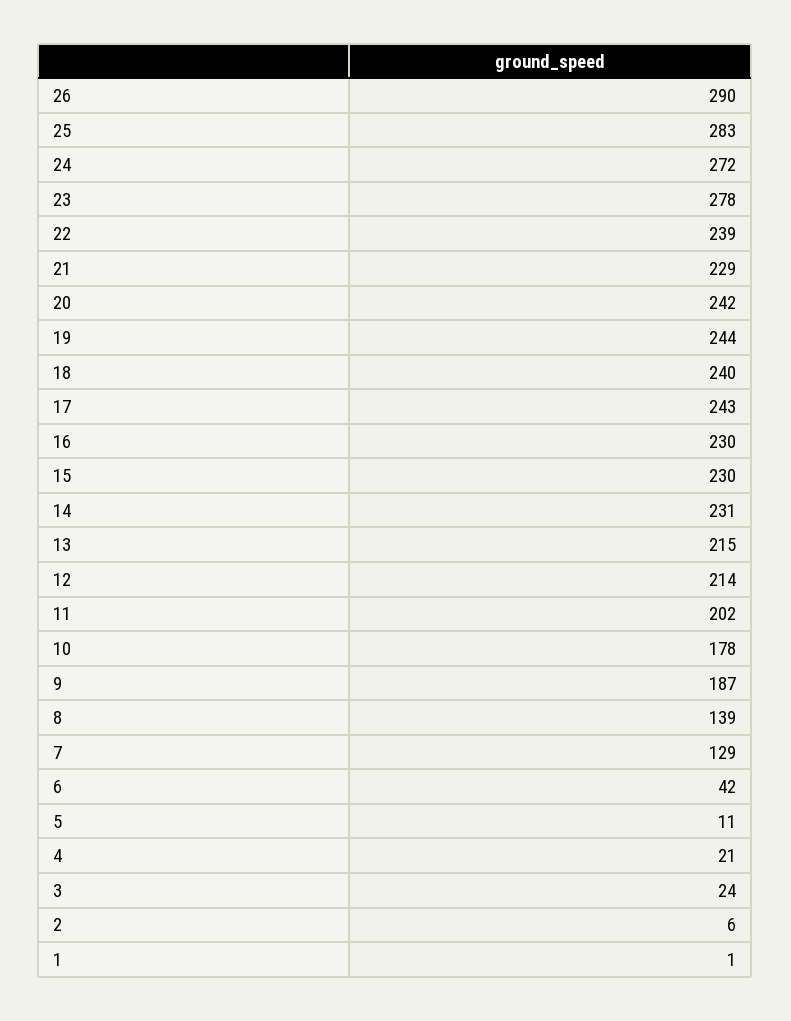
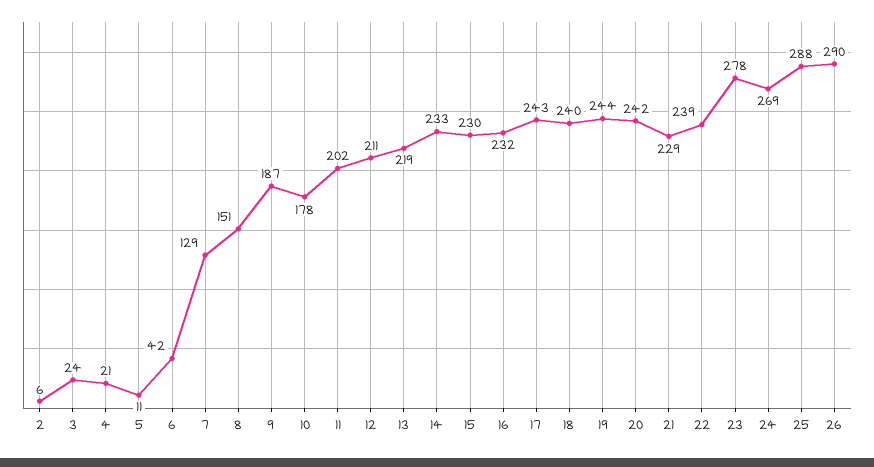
  {
    "26": 290,
-   "25": 283,
+   "25": 288,
-   "24": 272,
+   "24": 269,
    "23": 278,
    "22": 239,
    "21": 229,
    "20": 242,
    "19": 244,
    "18": 240,
    "17": 243,
-   "16": 230,
+   "16": 232,
    "15": 230,
-   "14": 231,
+   "14": 233,
-   "13": 215,
+   "13": 219,
-   "12": 214,
+   "12": 211,
    "11": 202,
    "10": 178,
    "9": 187,
-   "8": 139,
+   "8": 151,
    "7": 129,
    "6": 42,
    "5": 11,
    "4": 21,
    "3": 24,
-   "2": 6,
+   "2": 6
-   "1": 1
  }

